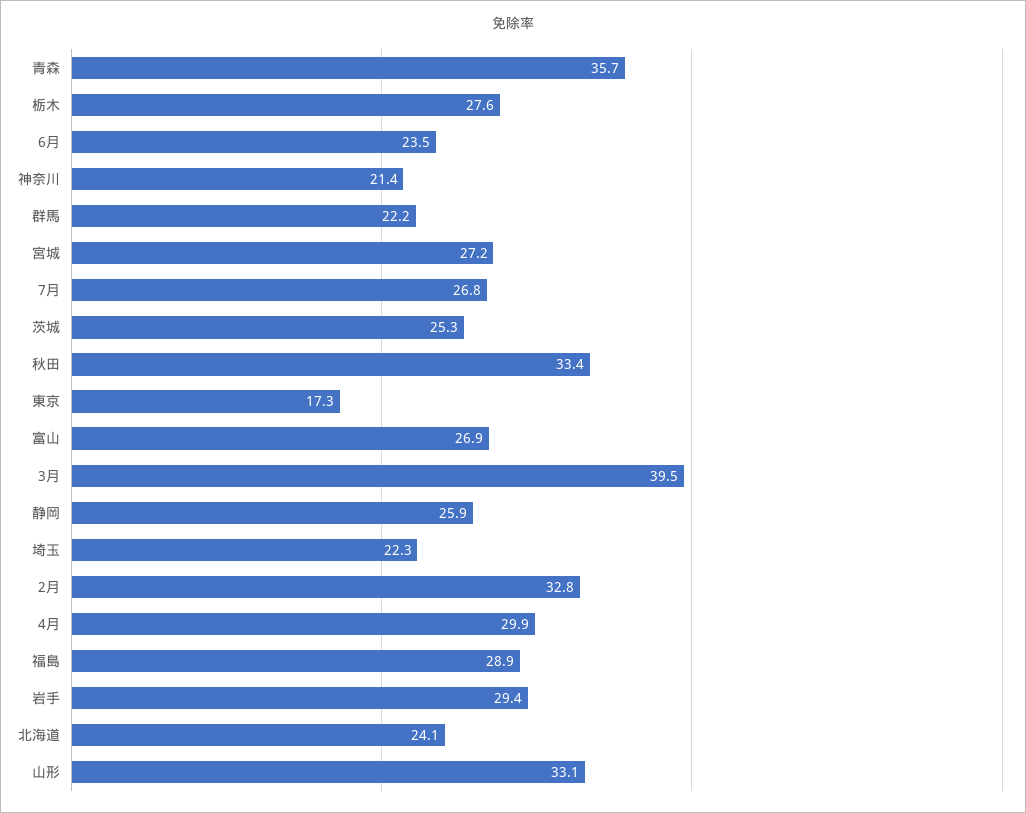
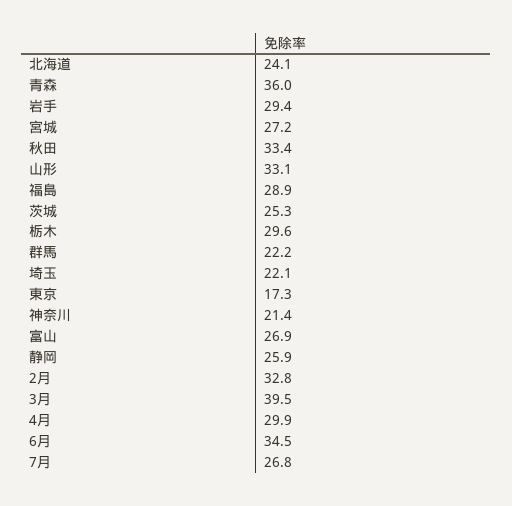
  {
-   "青森": 35.7,
+   "青森": 36,
-   "栃木": 27.6,
+   "栃木": 29.6,
-   "6月": 23.5,
+   "6月": 34.5,
    "神奈川": 21.4,
    "群馬": 22.2,
    "宮城": 27.2,
    "7月": 26.8,
    "茨城": 25.3,
    "秋田": 33.4,
    "東京": 17.3,
    "富山": 26.9,
    "3月": 39.5,
    "静岡": 25.9,
-   "埼玉": 22.3,
+   "埼玉": 22.1,
    "2月": 32.8,
    "4月": 29.9,
    "福島": 28.9,
    "岩手": 29.4,
    "北海道": 24.1,
    "山形": 33.1
  }

